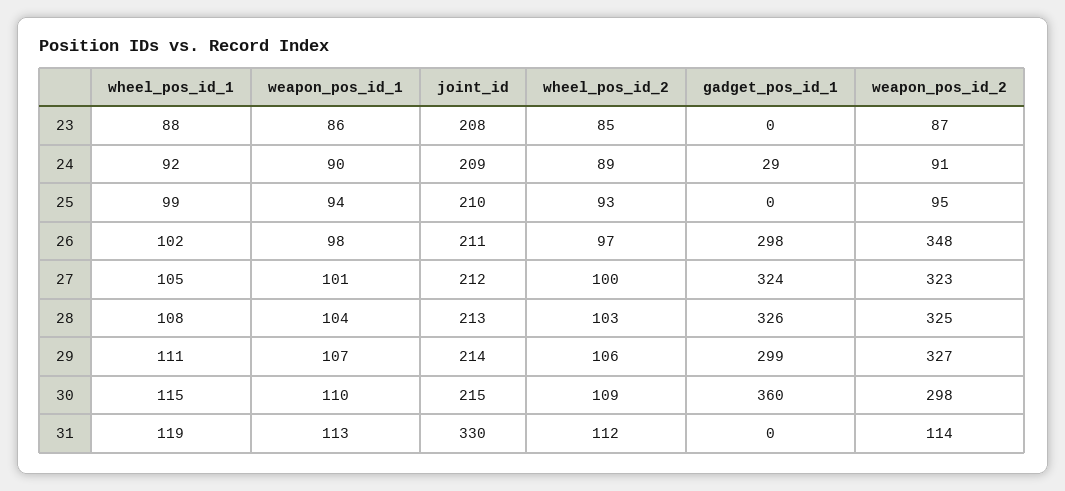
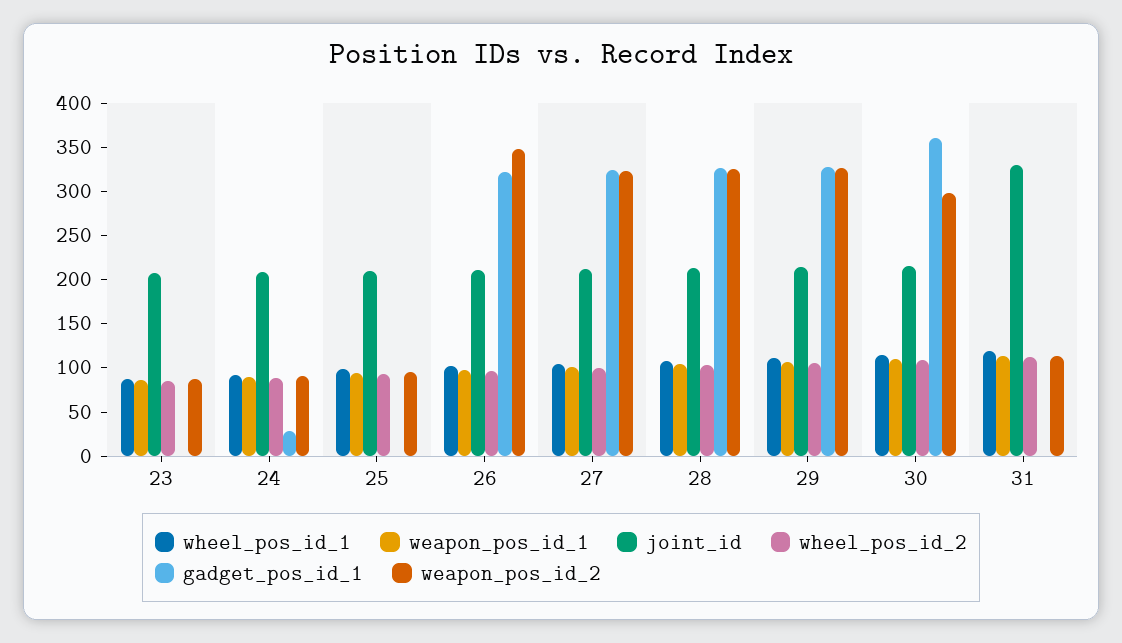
  {
    "wheel_pos_id_1": {
      "23": 88,
      "24": 92,
      "25": 99,
      "26": 102,
      "27": 105,
      "28": 108,
      "29": 111,
      "30": 115,
      "31": 119
    },
    "weapon_pos_id_1": {
      "23": 86,
      "24": 90,
      "25": 94,
      "26": 98,
      "27": 101,
      "28": 104,
      "29": 107,
      "30": 110,
      "31": 113
    },
    "joint_id": {
      "23": 208,
      "24": 209,
      "25": 210,
      "26": 211,
      "27": 212,
      "28": 213,
      "29": 214,
      "30": 215,
      "31": 330
    },
    "wheel_pos_id_2": {
      "23": 85,
      "24": 89,
      "25": 93,
      "26": 97,
      "27": 100,
      "28": 103,
      "29": 106,
      "30": 109,
      "31": 112
    },
    "gadget_pos_id_1": {
      "23": 0,
      "24": 29,
      "25": 0,
-     "26": 298,
+     "26": 320,
      "27": 324,
      "28": 326,
-     "29": 299,
+     "29": 330,
      "30": 360,
      "31": 0
    },
    "weapon_pos_id_2": {
      "23": 87,
      "24": 91,
      "25": 95,
      "26": 348,
      "27": 323,
      "28": 325,
      "29": 327,
      "30": 298,
      "31": 114
    }
  }

